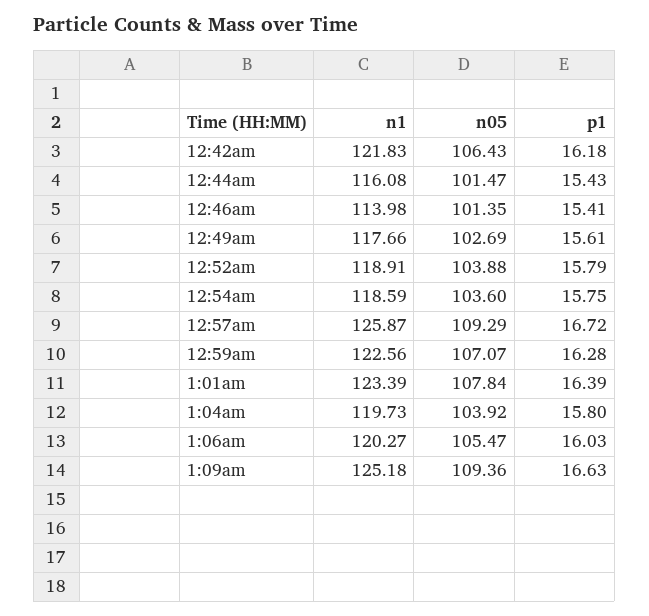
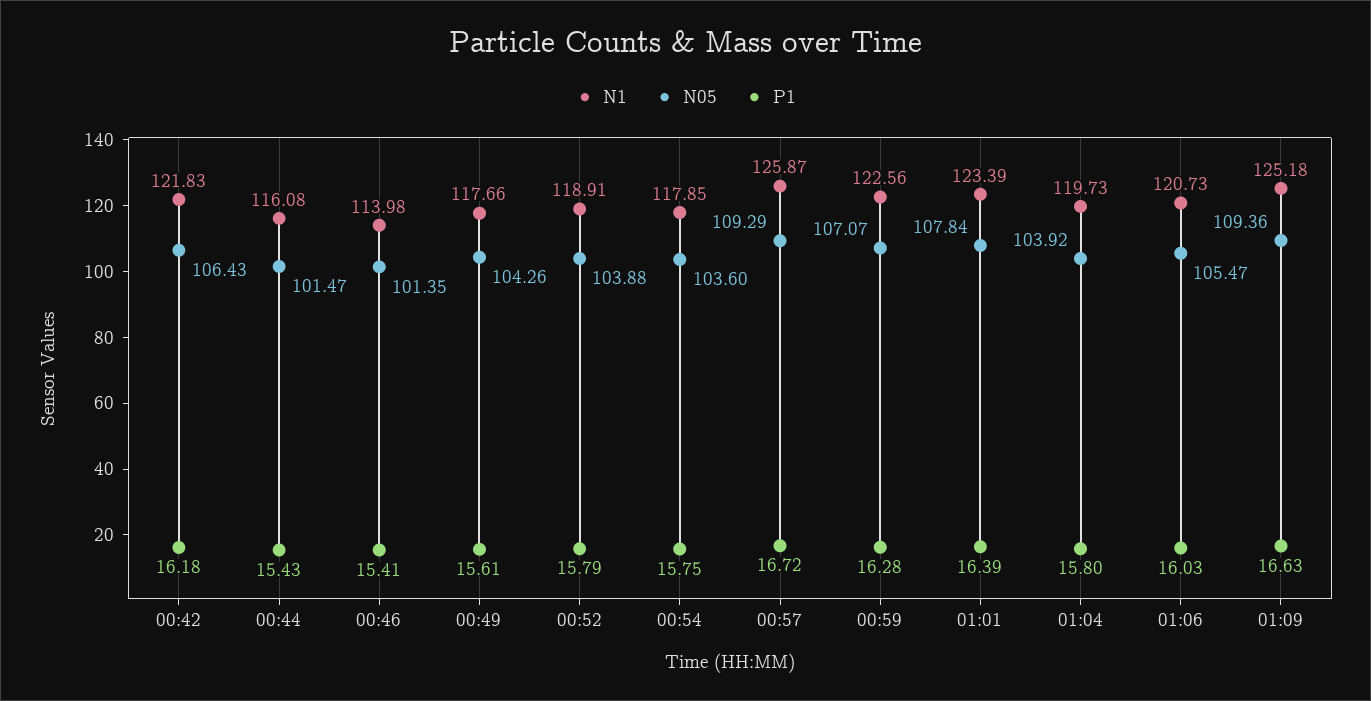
  {
    "n1": {
      "12:42am": 121.83,
      "12:44am": 116.08,
      "12:46am": 113.98,
      "12:49am": 117.66,
      "12:52am": 118.91,
-     "12:54am": 118.59,
+     "12:54am": 117.85,
      "12:57am": 125.87,
      "12:59am": 122.56,
      "1:01am": 123.39,
      "1:04am": 119.73,
-     "1:06am": 120.27,
+     "1:06am": 120.73,
      "1:09am": 125.18
    },
    "n05": {
      "12:42am": 106.43,
      "12:44am": 101.47,
      "12:46am": 101.35,
-     "12:49am": 102.69,
+     "12:49am": 104.26,
      "12:52am": 103.88,
      "12:54am": 103.6,
      "12:57am": 109.29,
      "12:59am": 107.07,
      "1:01am": 107.84,
      "1:04am": 103.92,
      "1:06am": 105.47,
      "1:09am": 109.36
    },
    "p1": {
      "12:42am": 16.18,
      "12:44am": 15.43,
      "12:46am": 15.41,
      "12:49am": 15.61,
      "12:52am": 15.79,
      "12:54am": 15.75,
      "12:57am": 16.72,
      "12:59am": 16.28,
      "1:01am": 16.39,
      "1:04am": 15.8,
      "1:06am": 16.03,
      "1:09am": 16.63
    }
  }

